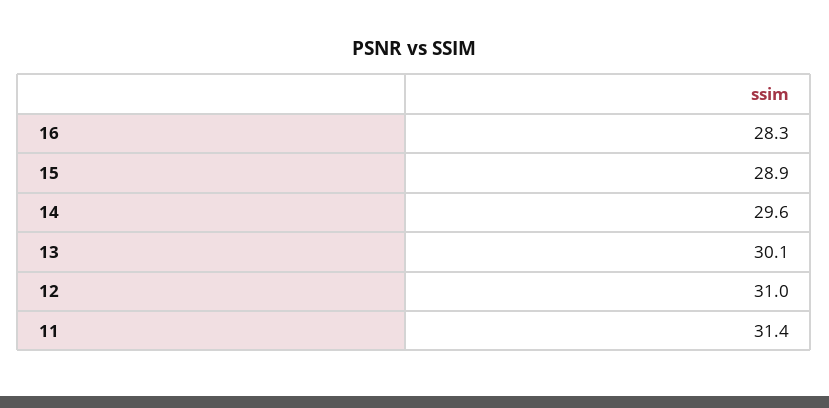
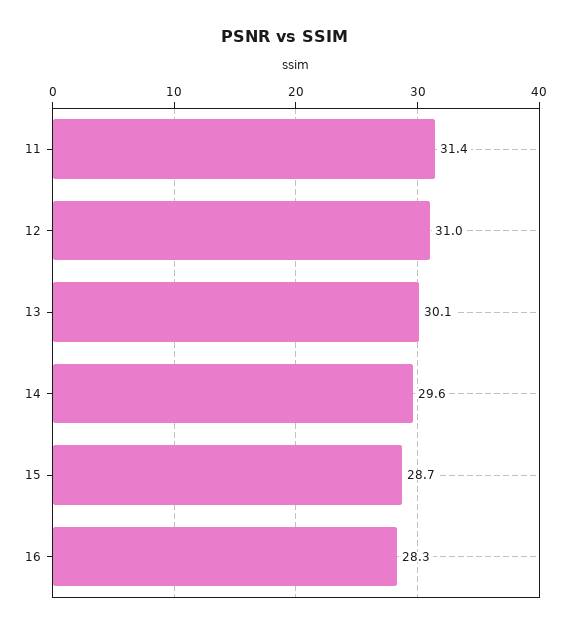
  {
    "16": 28.3,
-   "15": 28.9,
+   "15": 28.7,
    "14": 29.6,
    "13": 30.1,
    "12": 31,
    "11": 31.4
  }

